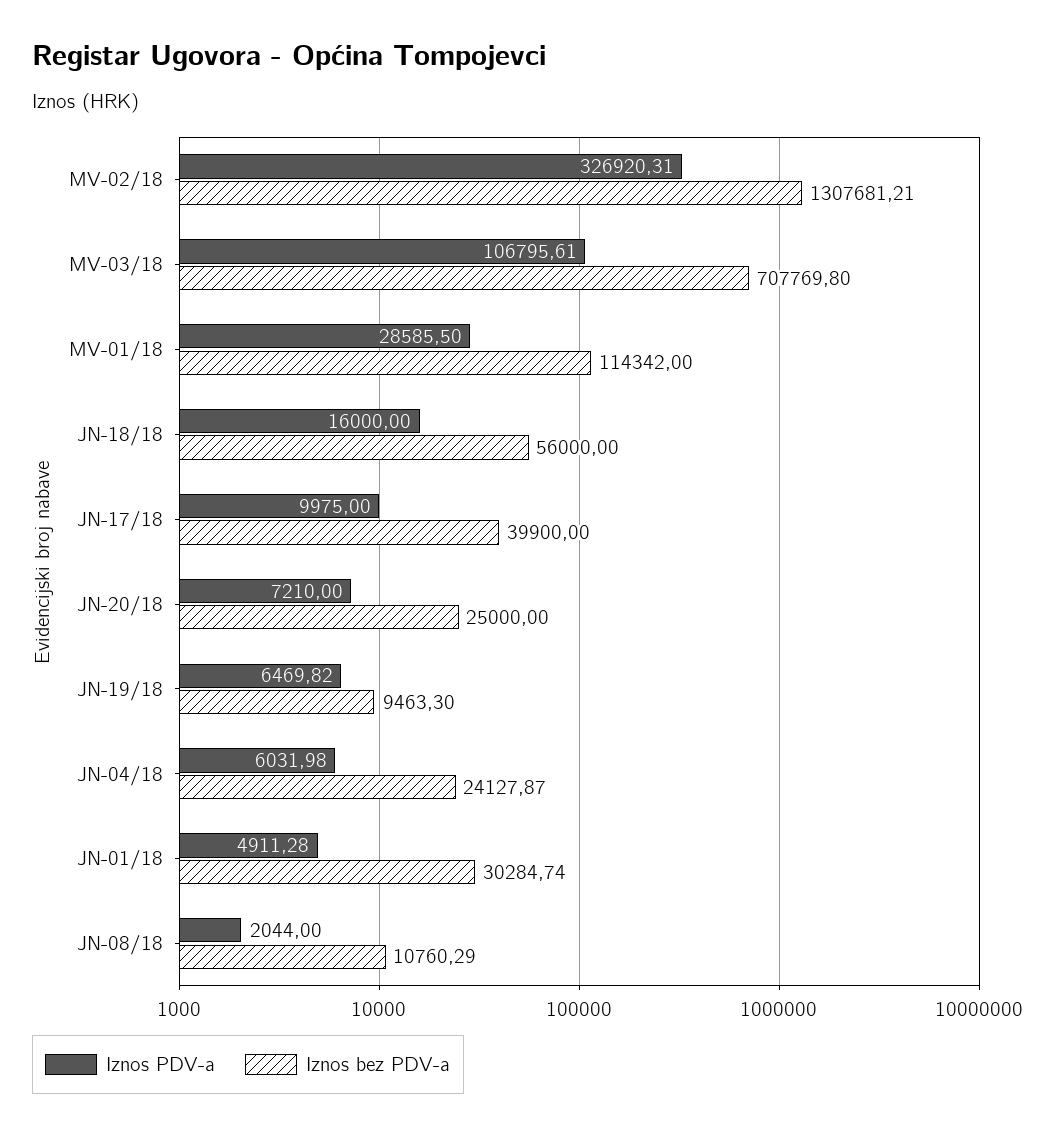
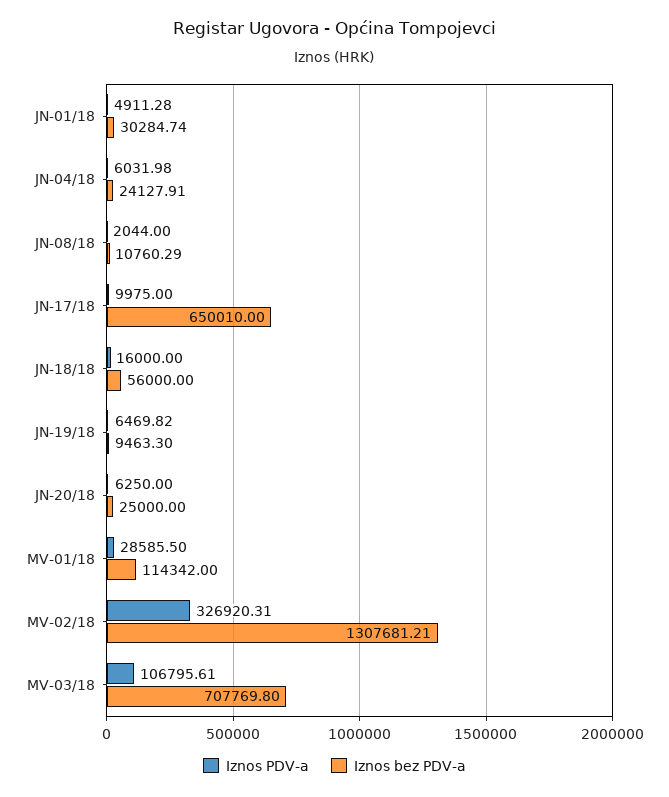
  {
    "Iznos PDV-a": {
      "MV-02/18": 326920.31,
      "MV-03/18": 106795.61,
      "MV-01/18": 28585.5,
      "JN-18/18": 16000,
      "JN-17/18": 9975,
-     "JN-20/18": 7210,
+     "JN-20/18": 6250,
      "JN-19/18": 6469.82,
      "JN-04/18": 6031.98,
      "JN-01/18": 4911.28,
      "JN-08/18": 2044
    },
    "Iznos bez PDV-a": {
      "MV-02/18": 1307681.21,
      "MV-03/18": 707769.8,
      "MV-01/18": 114342,
      "JN-18/18": 56000,
-     "JN-17/18": 39900,
+     "JN-17/18": 650010,
      "JN-20/18": 25000,
      "JN-19/18": 9463.3,
-     "JN-04/18": 24127.87,
+     "JN-04/18": 24127.91,
      "JN-01/18": 30284.74,
      "JN-08/18": 10760.29
    }
  }

